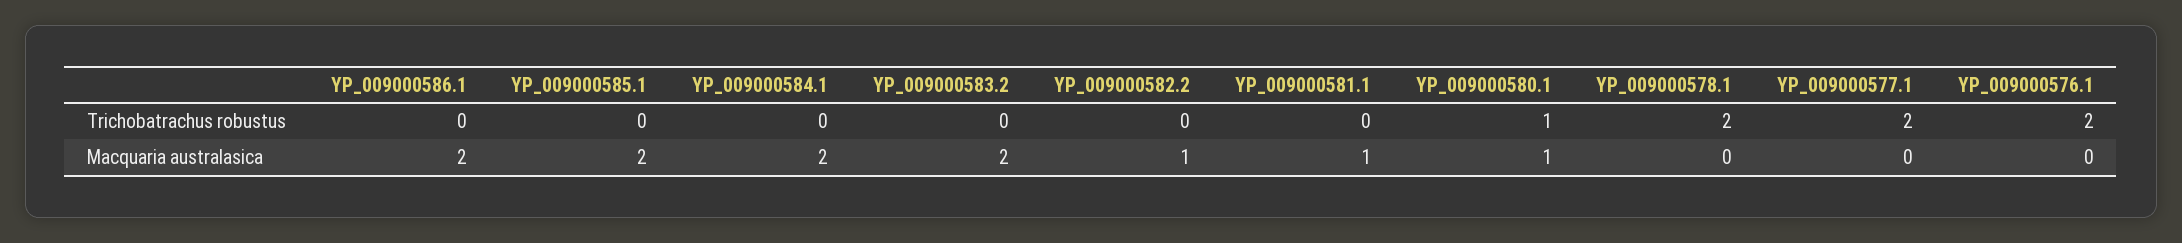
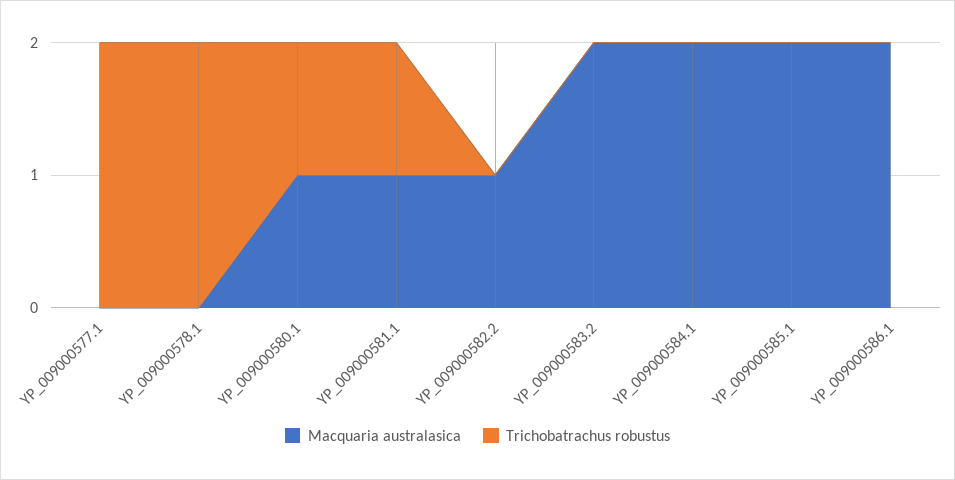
  {
    "Trichobatrachus robustus": {
      "YP_009000586.1": 0,
      "YP_009000585.1": 0,
      "YP_009000584.1": 0,
      "YP_009000583.2": 0,
      "YP_009000582.2": 0,
-     "YP_009000581.1": 0,
+     "YP_009000581.1": 1,
      "YP_009000580.1": 1,
      "YP_009000578.1": 2,
-     "YP_009000577.1": 2,
+     "YP_009000577.1": 2
-     "YP_009000576.1": 2
    },
    "Macquaria australasica": {
      "YP_009000586.1": 2,
      "YP_009000585.1": 2,
      "YP_009000584.1": 2,
      "YP_009000583.2": 2,
      "YP_009000582.2": 1,
      "YP_009000581.1": 1,
      "YP_009000580.1": 1,
      "YP_009000578.1": 0,
-     "YP_009000577.1": 0,
+     "YP_009000577.1": 0
-     "YP_009000576.1": 0
    }
  }

